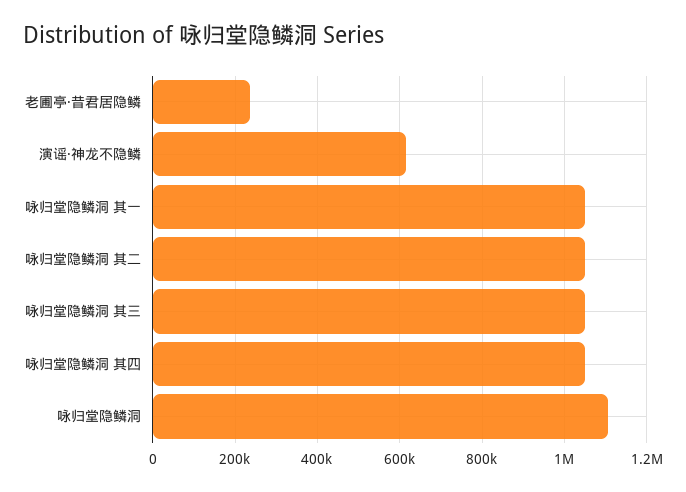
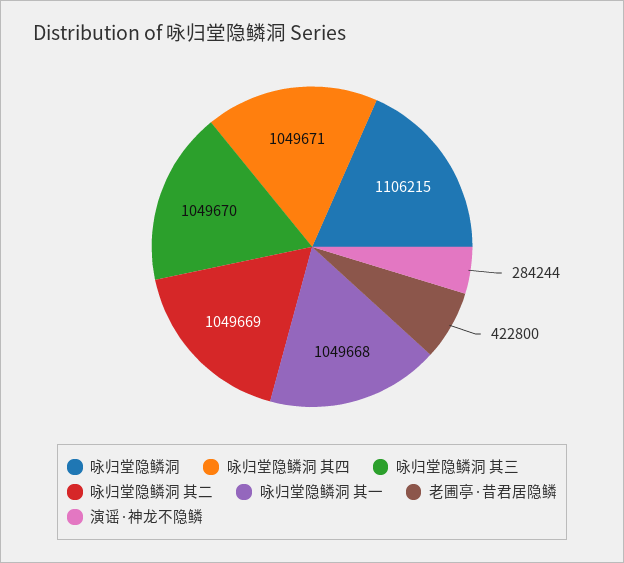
  {
-   "老圃亭·昔君居隐鳞": 240000,
+   "老圃亭·昔君居隐鳞": 422800,
-   "演谣·神龙不隐鳞": 620000,
+   "演谣·神龙不隐鳞": 284244,
    "咏归堂隐鳞洞 其一": 1049668,
    "咏归堂隐鳞洞 其二": 1049669,
    "咏归堂隐鳞洞 其三": 1049670,
    "咏归堂隐鳞洞 其四": 1049671,
    "咏归堂隐鳞洞": 1106215
  }

